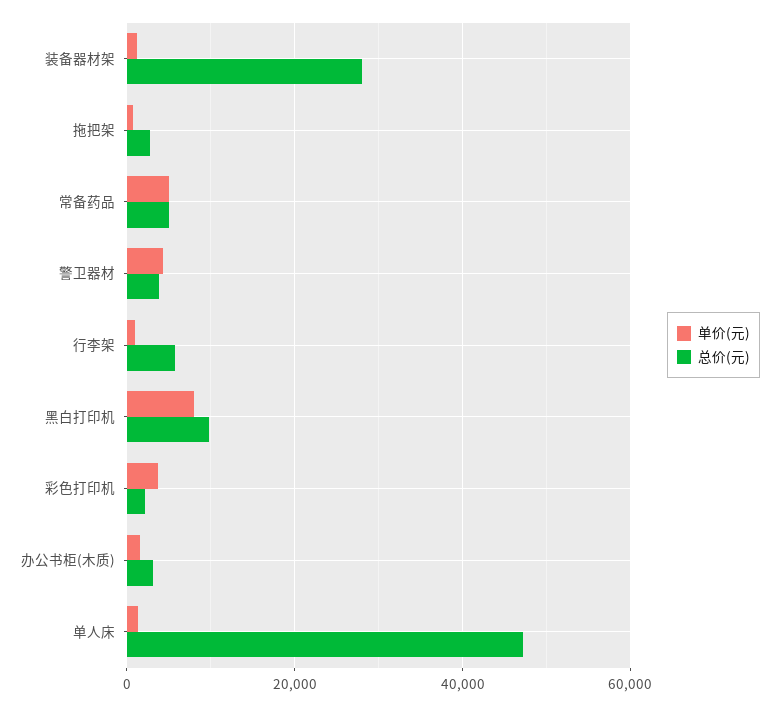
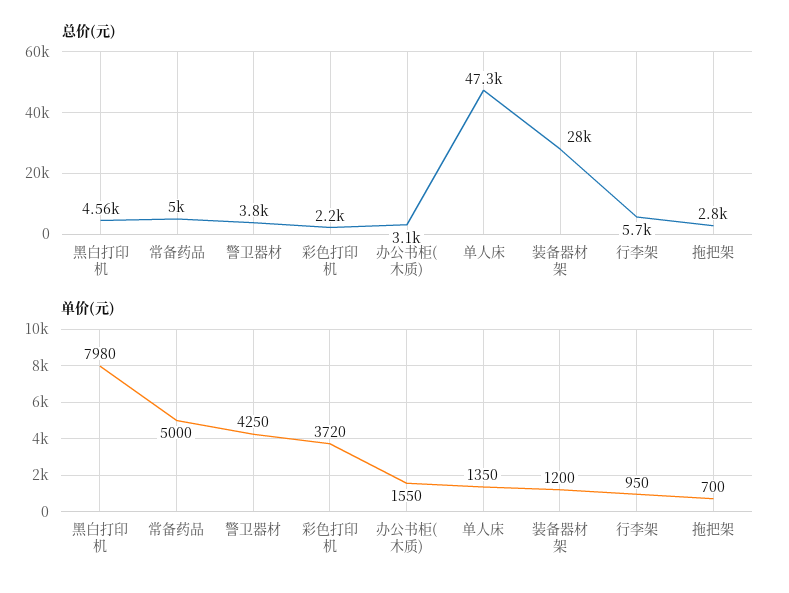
  {
    "单价(元)": {
      "装备器材架": 1200,
      "拖把架": 700,
      "常备药品": 5000,
      "警卫器材": 4250,
      "行李架": 950,
      "黑白打印机": 7980,
      "彩色打印机": 3720,
      "办公书柜(木质)": 1550,
      "单人床": 1350
    },
    "总价(元)": {
      "装备器材架": 28000,
      "拖把架": 2800,
      "常备药品": 5000,
      "警卫器材": 3800,
      "行李架": 5700,
-     "黑白打印机": 10000,
+     "黑白打印机": 4560,
      "彩色打印机": 2200,
      "办公书柜(木质)": 3100,
      "单人床": 47300
    }
  }

